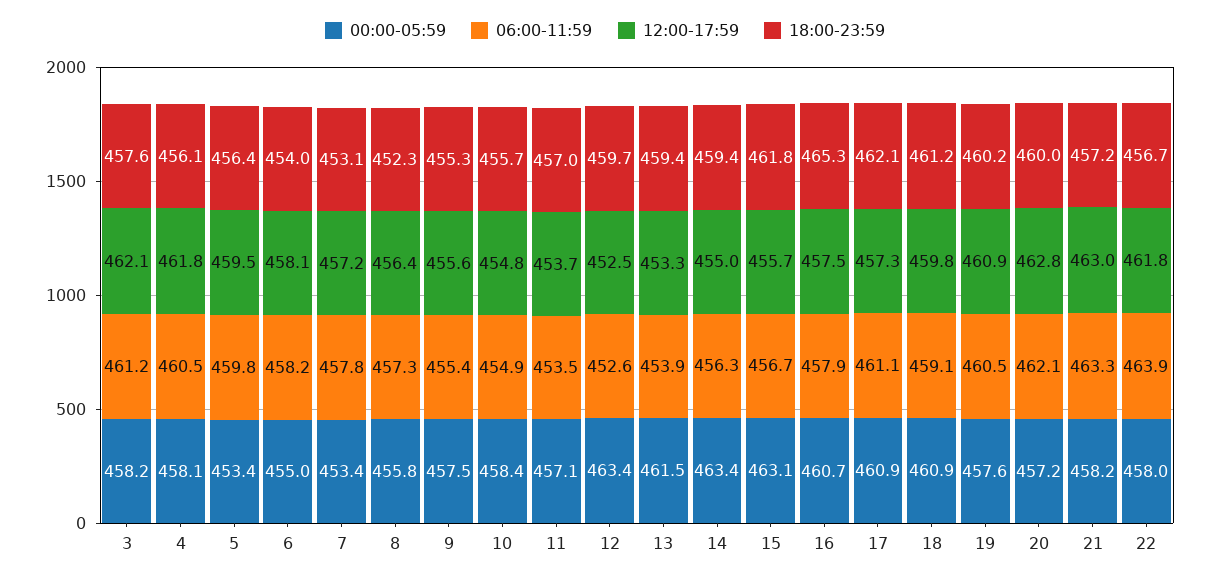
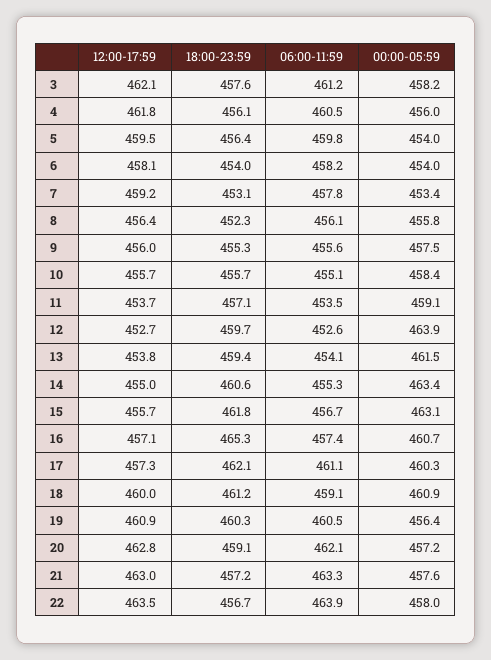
  {
    "00:00-05:59": {
      "3": 458.2,
-     "4": 458.1,
+     "4": 456,
-     "5": 453.4,
+     "5": 454,
-     "6": 455,
+     "6": 454,
      "7": 453.4,
      "8": 455.8,
      "9": 457.5,
      "10": 458.4,
-     "11": 457.1,
+     "11": 459.1,
-     "12": 463.4,
+     "12": 463.9,
      "13": 461.5,
      "14": 463.4,
      "15": 463.1,
      "16": 460.7,
-     "17": 460.9,
+     "17": 460.3,
      "18": 460.9,
-     "19": 457.6,
+     "19": 456.4,
      "20": 457.2,
-     "21": 458.2,
+     "21": 457.6,
      "22": 458
    },
    "06:00-11:59": {
      "3": 461.2,
      "4": 460.5,
      "5": 459.8,
      "6": 458.2,
      "7": 457.8,
-     "8": 457.3,
+     "8": 456.1,
-     "9": 455.4,
+     "9": 455.6,
-     "10": 454.9,
+     "10": 455.1,
      "11": 453.5,
      "12": 452.6,
-     "13": 453.9,
+     "13": 454.1,
-     "14": 456.3,
+     "14": 455.3,
      "15": 456.7,
-     "16": 457.9,
+     "16": 457.4,
      "17": 461.1,
      "18": 459.1,
      "19": 460.5,
      "20": 462.1,
      "21": 463.3,
      "22": 463.9
    },
    "12:00-17:59": {
      "3": 462.1,
      "4": 461.8,
      "5": 459.5,
      "6": 458.1,
-     "7": 457.2,
+     "7": 459.2,
      "8": 456.4,
-     "9": 455.6,
+     "9": 456,
-     "10": 454.8,
+     "10": 455.7,
      "11": 453.7,
-     "12": 452.5,
+     "12": 452.7,
-     "13": 453.3,
+     "13": 453.8,
      "14": 455,
      "15": 455.7,
-     "16": 457.5,
+     "16": 457.1,
      "17": 457.3,
-     "18": 459.8,
+     "18": 460,
      "19": 460.9,
      "20": 462.8,
      "21": 463,
-     "22": 461.8
+     "22": 463.5
    },
    "18:00-23:59": {
      "3": 457.6,
      "4": 456.1,
      "5": 456.4,
      "6": 454,
      "7": 453.1,
      "8": 452.3,
      "9": 455.3,
      "10": 455.7,
-     "11": 457,
+     "11": 457.1,
      "12": 459.7,
      "13": 459.4,
-     "14": 459.4,
+     "14": 460.6,
      "15": 461.8,
      "16": 465.3,
      "17": 462.1,
      "18": 461.2,
-     "19": 460.2,
+     "19": 460.3,
-     "20": 460,
+     "20": 459.1,
      "21": 457.2,
      "22": 456.7
    }
  }

